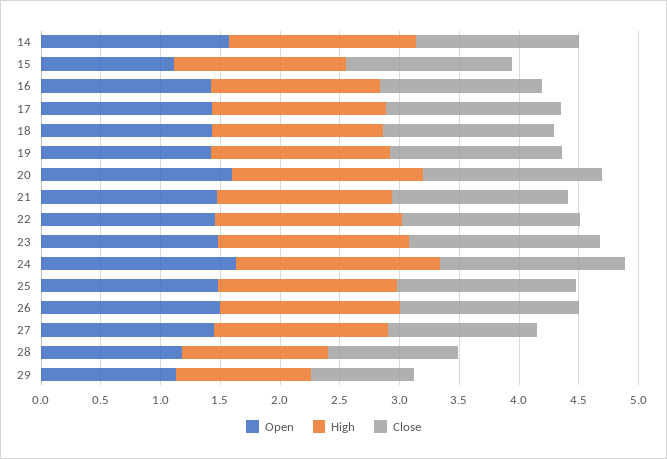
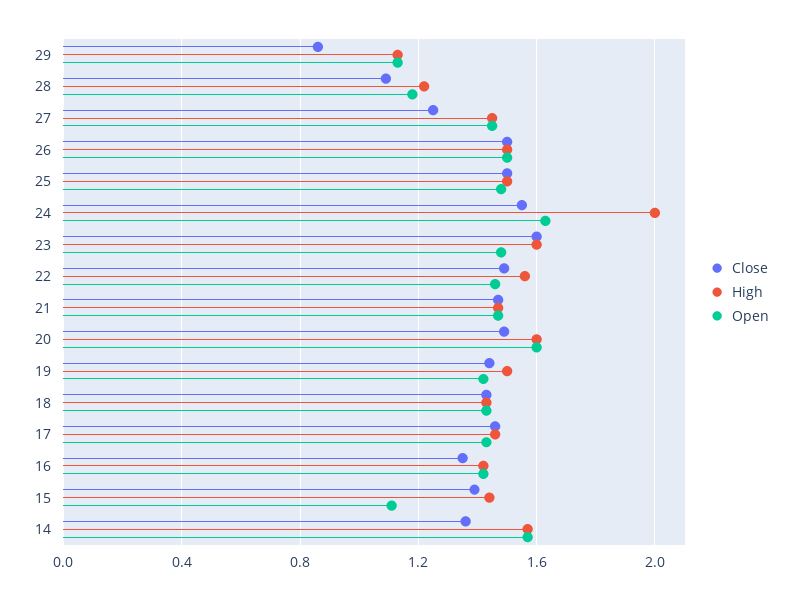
  {
    "Open": {
      "14": 1.55,
      "15": 1.1,
      "16": 1.4,
      "17": 1.45,
      "18": 1.45,
      "19": 1.4,
      "20": 1.6,
      "21": 1.45,
      "22": 1.45,
      "23": 1.5,
      "24": 1.65,
      "25": 1.5,
      "26": 1.5,
      "27": 1.45,
      "28": 1.2,
      "29": 1.15
    },
    "High": {
      "14": 1.55,
      "15": 1.45,
      "16": 1.4,
      "17": 1.45,
      "18": 1.45,
      "19": 1.5,
      "20": 1.6,
      "21": 1.45,
      "22": 1.55,
      "23": 1.6,
-     "24": 1.7,
+     "24": 2,
      "25": 1.5,
      "26": 1.5,
      "27": 1.45,
      "28": 1.2,
      "29": 1.15
    },
    "Close": {
      "14": 1.35,
      "15": 1.4,
      "16": 1.35,
      "17": 1.45,
      "18": 1.45,
      "19": 1.45,
      "20": 1.5,
      "21": 1.45,
      "22": 1.5,
      "23": 1.6,
      "24": 1.55,
      "25": 1.5,
      "26": 1.5,
      "27": 1.25,
      "28": 1.1,
      "29": 0.85
    }
  }

